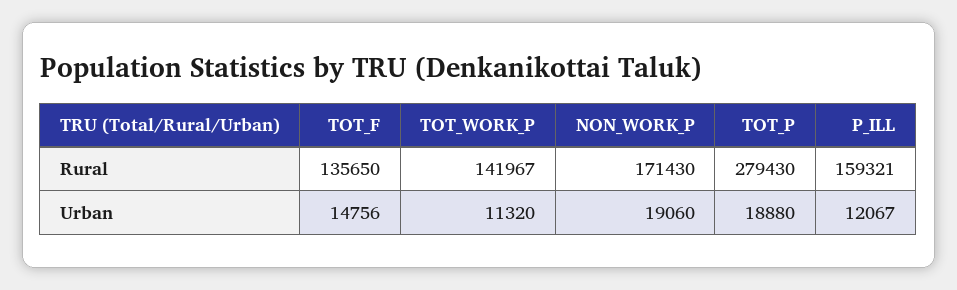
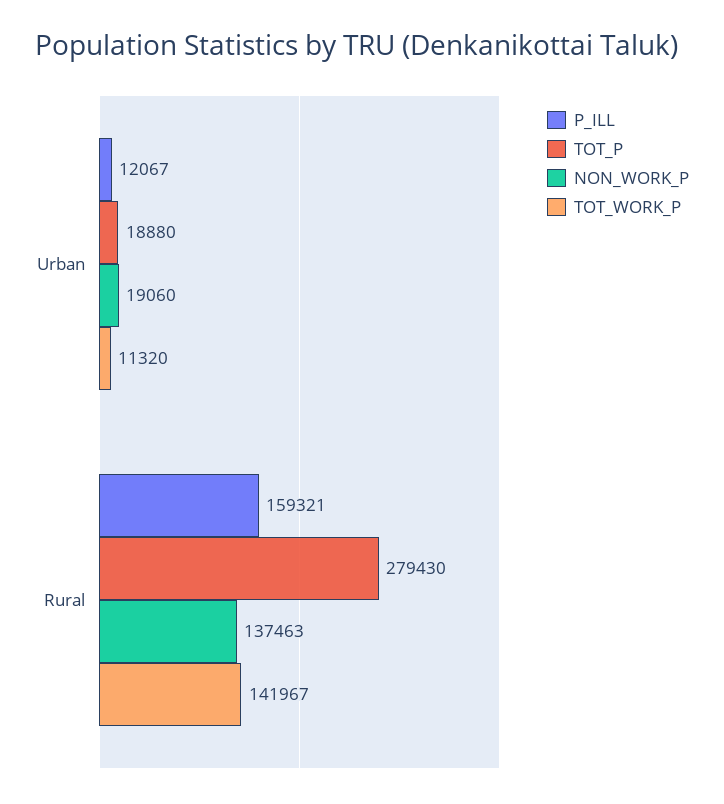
  {
-   "TOT_F": {
-     "Rural": 135650,
-     "Urban": 14756
-   },
    "TOT_WORK_P": {
      "Rural": 141967,
      "Urban": 11320
    },
    "NON_WORK_P": {
-     "Rural": 171430,
+     "Rural": 137463,
      "Urban": 19060
    },
    "TOT_P": {
      "Rural": 279430,
      "Urban": 18880
    },
    "P_ILL": {
      "Rural": 159321,
      "Urban": 12067
    }
  }

